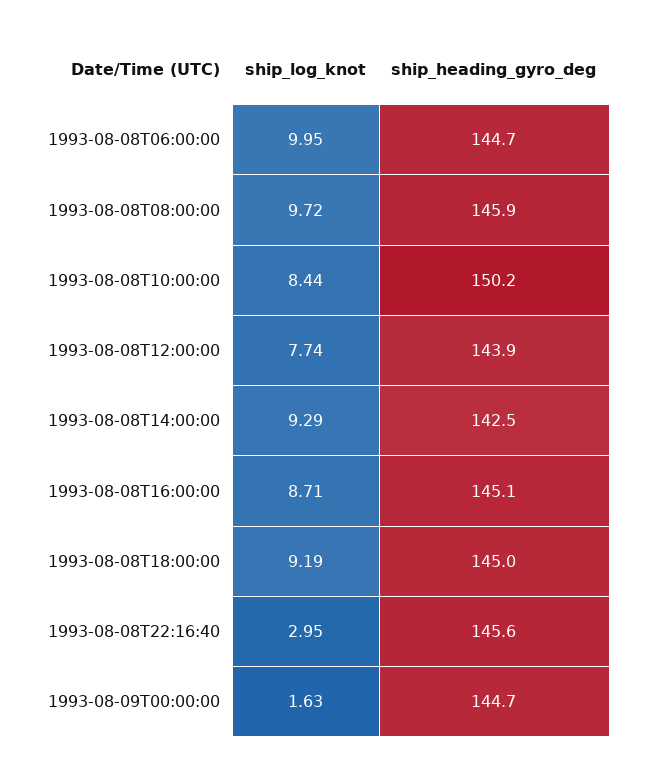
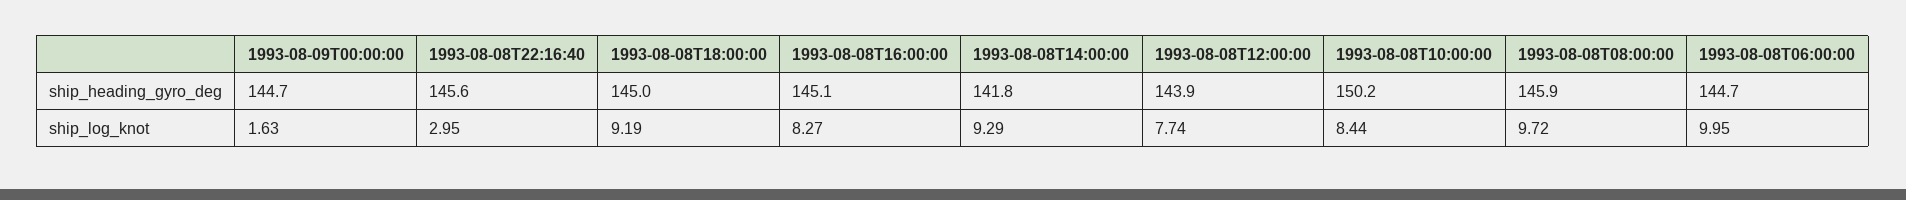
  {
    "ship_log_knot": {
      "1993-08-08T06:00:00": 9.95,
      "1993-08-08T08:00:00": 9.72,
      "1993-08-08T10:00:00": 8.44,
      "1993-08-08T12:00:00": 7.74,
      "1993-08-08T14:00:00": 9.29,
-     "1993-08-08T16:00:00": 8.71,
+     "1993-08-08T16:00:00": 8.27,
      "1993-08-08T18:00:00": 9.19,
      "1993-08-08T22:16:40": 2.95,
      "1993-08-09T00:00:00": 1.63
    },
    "ship_heading_gyro_deg": {
      "1993-08-08T06:00:00": 144.7,
      "1993-08-08T08:00:00": 145.9,
      "1993-08-08T10:00:00": 150.2,
      "1993-08-08T12:00:00": 143.9,
-     "1993-08-08T14:00:00": 142.5,
+     "1993-08-08T14:00:00": 141.8,
      "1993-08-08T16:00:00": 145.1,
      "1993-08-08T18:00:00": 145,
      "1993-08-08T22:16:40": 145.6,
      "1993-08-09T00:00:00": 144.7
    }
  }

